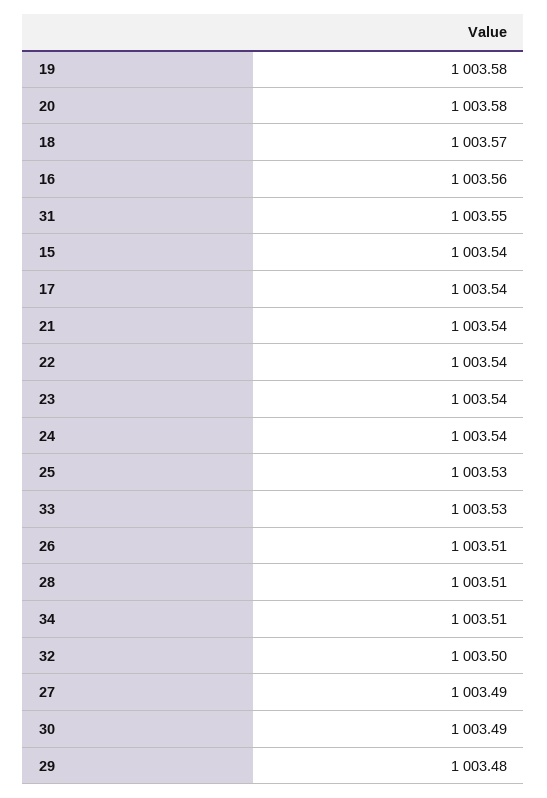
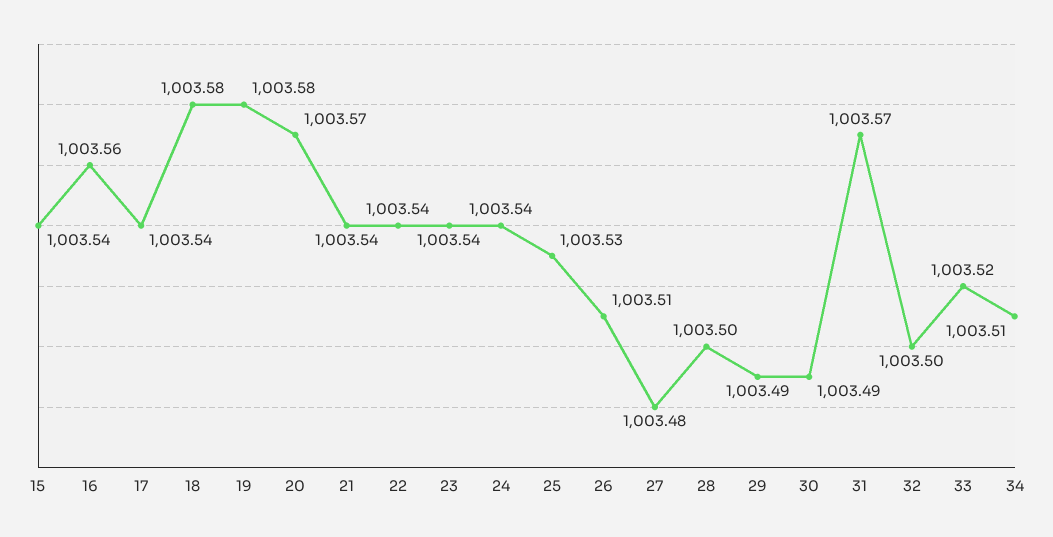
  {
    "19": 1003.58,
-   "20": 1003.58,
+   "20": 1003.57,
-   "18": 1003.57,
+   "18": 1003.58,
    "16": 1003.56,
-   "31": 1003.55,
+   "31": 1003.57,
    "15": 1003.54,
    "17": 1003.54,
    "21": 1003.54,
    "22": 1003.54,
    "23": 1003.54,
    "24": 1003.54,
    "25": 1003.53,
-   "33": 1003.53,
+   "33": 1003.52,
    "26": 1003.51,
-   "28": 1003.51,
+   "28": 1003.5,
    "34": 1003.51,
    "32": 1003.5,
-   "27": 1003.49,
+   "27": 1003.48,
    "30": 1003.49,
-   "29": 1003.48
+   "29": 1003.49
  }

